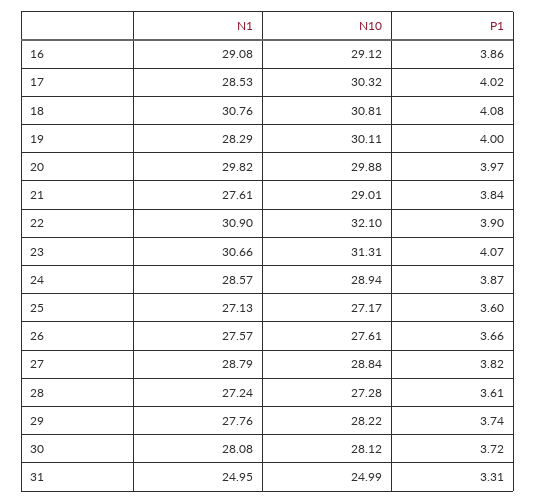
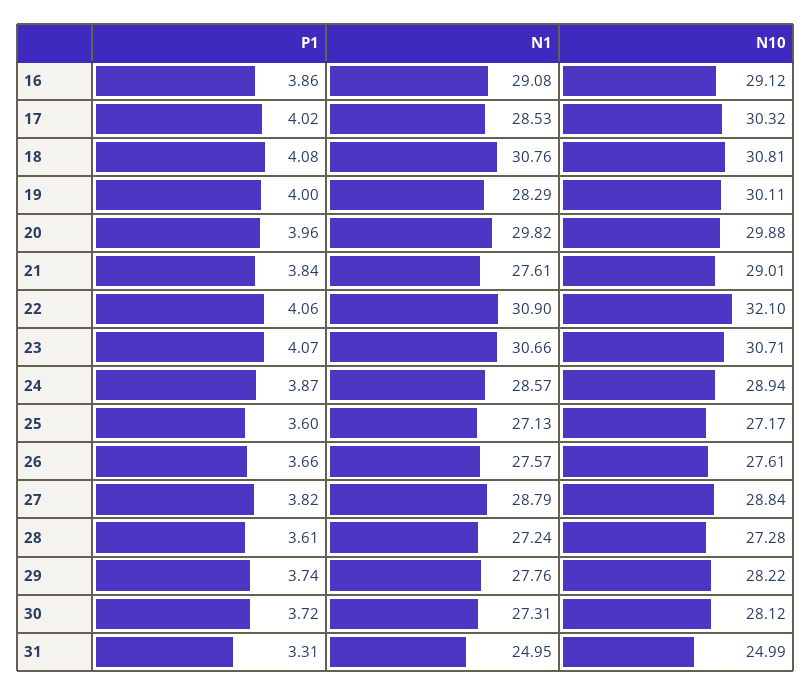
  {
    "N1": {
      "16": 29.08,
      "17": 28.53,
      "18": 30.76,
      "19": 28.29,
      "20": 29.82,
      "21": 27.61,
      "22": 30.9,
      "23": 30.66,
      "24": 28.57,
      "25": 27.13,
      "26": 27.57,
      "27": 28.79,
      "28": 27.24,
      "29": 27.76,
-     "30": 28.08,
+     "30": 27.31,
      "31": 24.95
    },
    "N10": {
      "16": 29.12,
      "17": 30.32,
      "18": 30.81,
      "19": 30.11,
      "20": 29.88,
      "21": 29.01,
      "22": 32.1,
-     "23": 31.31,
+     "23": 30.71,
      "24": 28.94,
      "25": 27.17,
      "26": 27.61,
      "27": 28.84,
      "28": 27.28,
      "29": 28.22,
      "30": 28.12,
      "31": 24.99
    },
    "P1": {
      "16": 3.86,
      "17": 4.02,
      "18": 4.08,
      "19": 4,
-     "20": 3.97,
+     "20": 3.96,
      "21": 3.84,
-     "22": 3.9,
+     "22": 4.06,
      "23": 4.07,
      "24": 3.87,
      "25": 3.6,
      "26": 3.66,
      "27": 3.82,
      "28": 3.61,
      "29": 3.74,
      "30": 3.72,
      "31": 3.31
    }
  }

